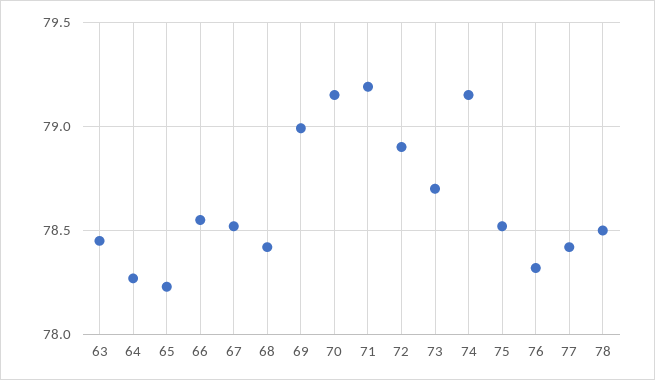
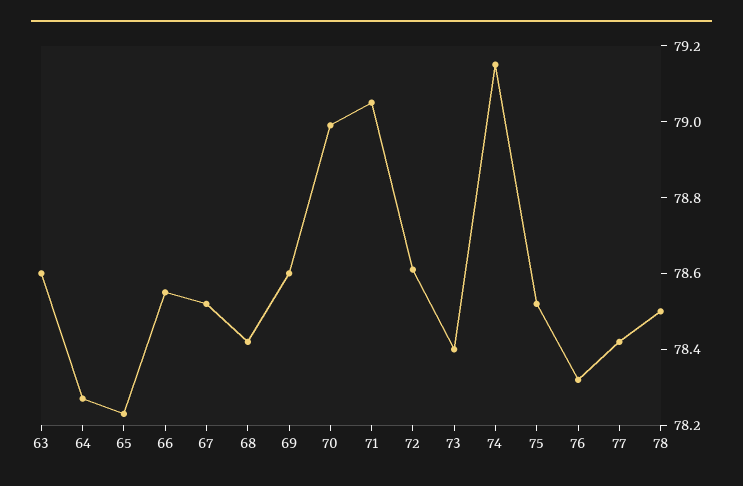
  {
-   "63": 78.45,
+   "63": 78.6,
    "64": 78.25,
    "65": 78.25,
    "66": 78.55,
    "67": 78.5,
    "68": 78.4,
-   "69": 79,
+   "69": 78.6,
-   "70": 79.15,
+   "70": 79,
-   "71": 79.2,
+   "71": 79.05,
-   "72": 78.9,
+   "72": 78.6,
-   "73": 78.7,
+   "73": 78.4,
    "74": 79.15,
    "75": 78.5,
    "76": 78.3,
    "77": 78.4,
    "78": 78.5
  }

